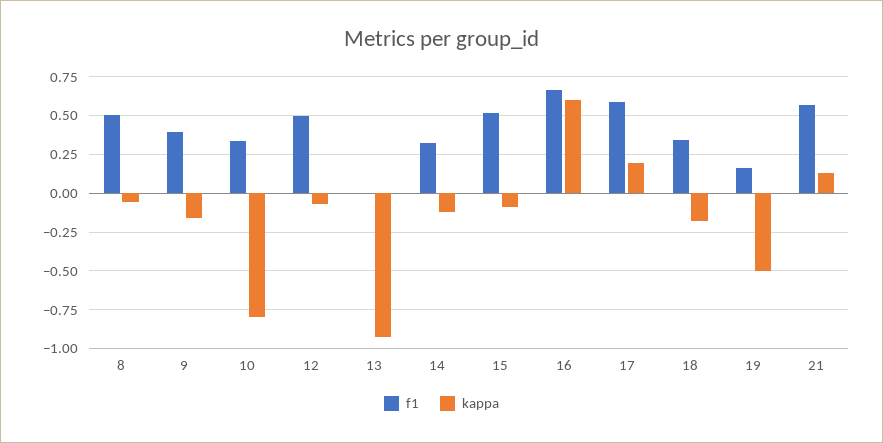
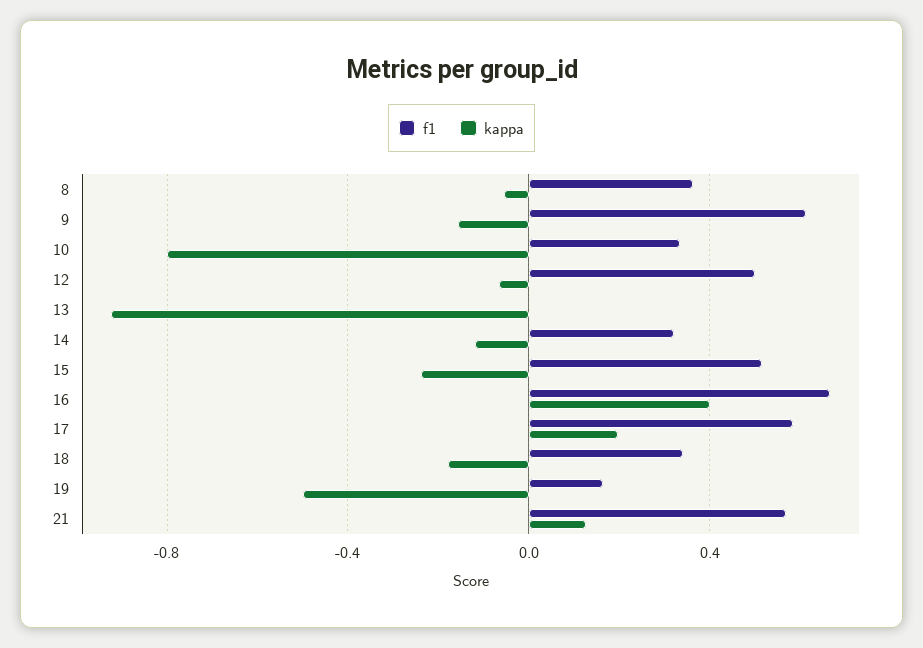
  {
    "f1": {
-     "8": 0.5,
+     "8": 0.35,
-     "9": 0.4,
+     "9": 0.6,
      "10": 0.35,
      "12": 0.5,
      "13": 0,
      "14": 0.3,
      "15": 0.5,
      "16": 0.65,
      "17": 0.6,
      "18": 0.35,
      "19": 0.15,
      "21": 0.55
    },
    "kappa": {
      "8": -0.05,
      "9": -0.15,
      "10": -0.8,
      "12": -0.05,
      "13": -0.9,
      "14": -0.1,
-     "15": -0.1,
+     "15": -0.25,
-     "16": 0.6,
+     "16": 0.4,
      "17": 0.2,
      "18": -0.2,
      "19": -0.5,
      "21": 0.15
    }
  }

